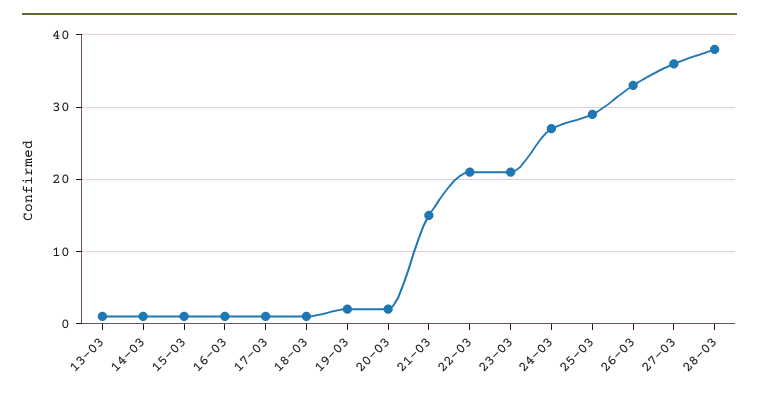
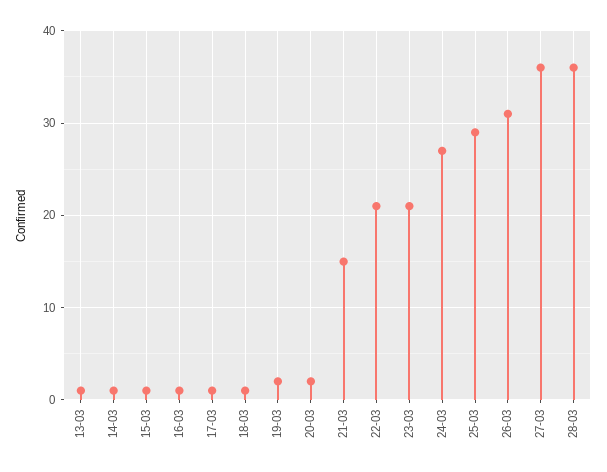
  {
    "13-03": 1,
    "14-03": 1,
    "15-03": 1,
    "16-03": 1,
    "17-03": 1,
    "18-03": 1,
    "19-03": 2,
    "20-03": 2,
    "21-03": 15,
    "22-03": 21,
    "23-03": 21,
    "24-03": 27,
    "25-03": 29,
-   "26-03": 33,
+   "26-03": 31,
    "27-03": 36,
-   "28-03": 38
+   "28-03": 36
  }

